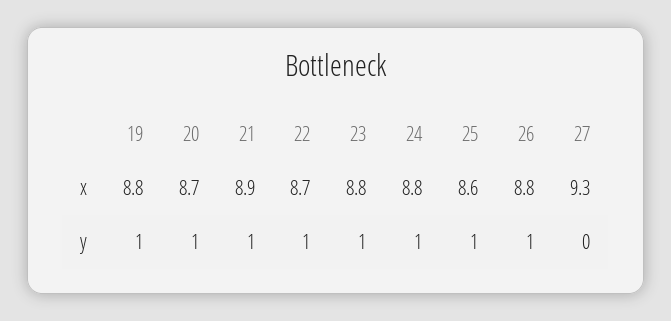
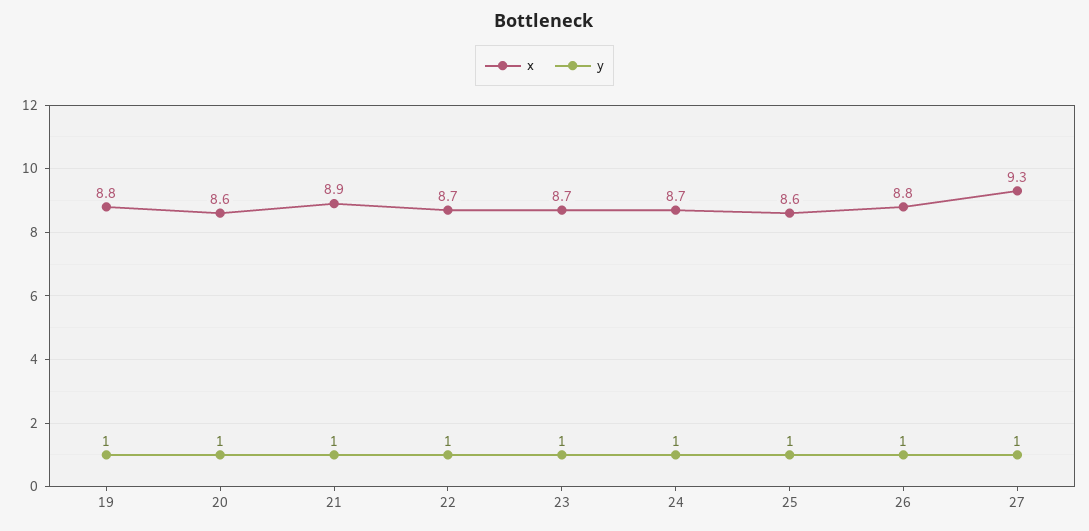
  {
    "x": {
      "19": 8.8,
-     "20": 8.7,
+     "20": 8.6,
      "21": 8.9,
      "22": 8.7,
-     "23": 8.8,
+     "23": 8.7,
-     "24": 8.8,
+     "24": 8.7,
      "25": 8.6,
      "26": 8.8,
      "27": 9.3
    },
    "y": {
      "19": 1,
      "20": 1,
      "21": 1,
      "22": 1,
      "23": 1,
      "24": 1,
      "25": 1,
      "26": 1,
-     "27": 0
+     "27": 1
    }
  }

